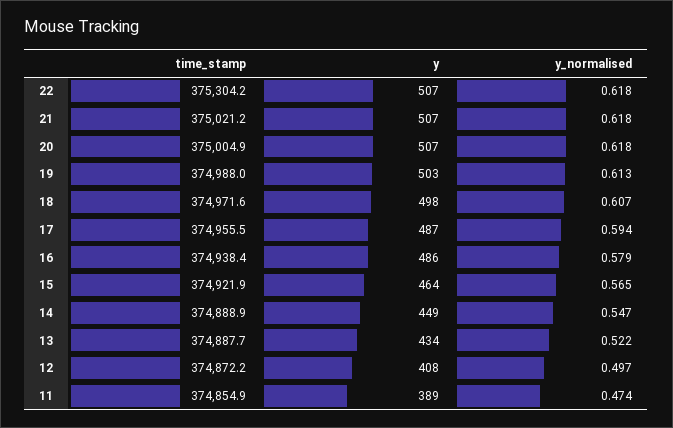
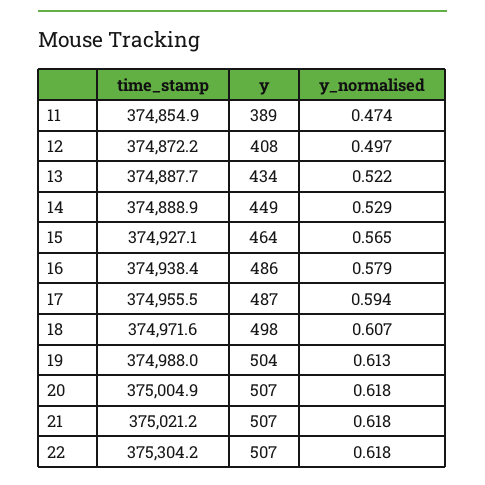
  {
    "time_stamp": {
      "22": 375304.2,
      "21": 375021.2,
      "20": 375004.9,
      "19": 374988,
      "18": 374971.6,
      "17": 374955.5,
      "16": 374938.4,
-     "15": 374921.9,
+     "15": 374927.1,
      "14": 374888.9,
      "13": 374887.7,
      "12": 374872.2,
      "11": 374854.9
    },
    "y": {
      "22": 507,
      "21": 507,
      "20": 507,
-     "19": 503,
+     "19": 504,
      "18": 498,
      "17": 487,
      "16": 486,
      "15": 464,
      "14": 449,
      "13": 434,
      "12": 408,
      "11": 389
    },
    "y_normalised": {
      "22": 0.618,
      "21": 0.618,
      "20": 0.618,
      "19": 0.613,
      "18": 0.607,
      "17": 0.594,
      "16": 0.579,
      "15": 0.565,
-     "14": 0.547,
+     "14": 0.529,
      "13": 0.522,
      "12": 0.497,
      "11": 0.474
    }
  }

